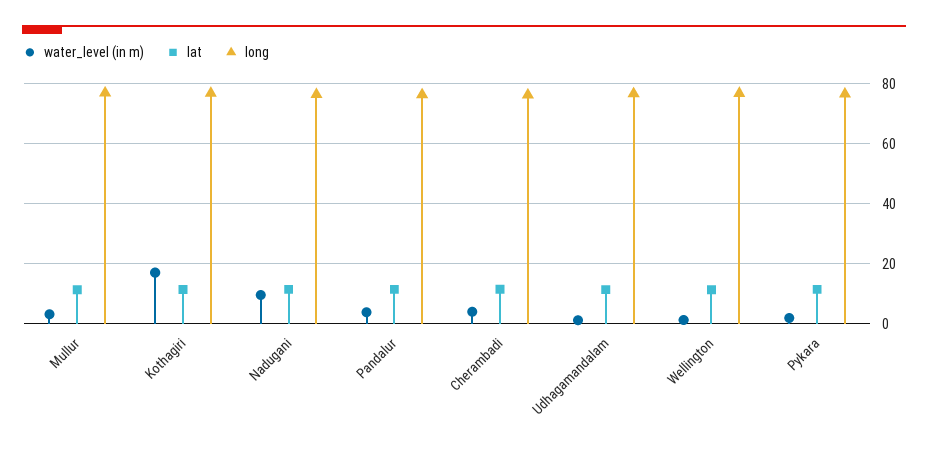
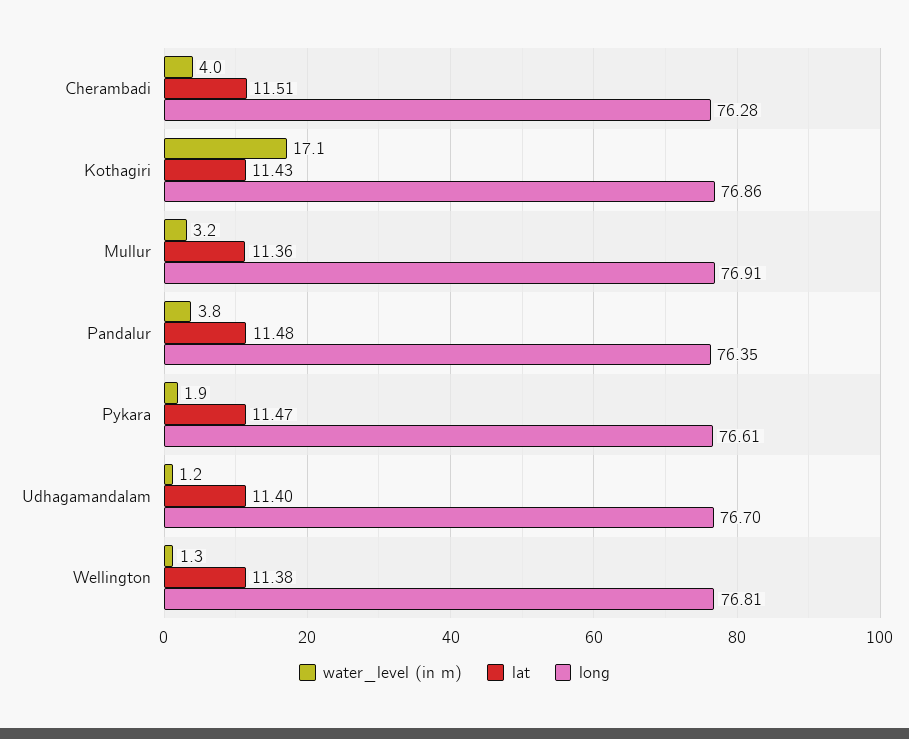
  {
    "water_level (in m)": {
      "Mullur": 3.2,
      "Kothagiri": 17.1,
-     "Nadugani": 10,
      "Pandalur": 3.8,
      "Cherambadi": 4,
      "Udhagamandalam": 1.2,
      "Wellington": 1.3,
      "Pykara": 1.9
    },
    "lat": {
      "Mullur": 11.36,
      "Kothagiri": 11.43,
-     "Nadugani": 12,
      "Pandalur": 11.48,
      "Cherambadi": 11.51,
      "Udhagamandalam": 11.4,
      "Wellington": 11.38,
      "Pykara": 11.47
    },
    "long": {
      "Mullur": 76.91,
      "Kothagiri": 76.86,
-     "Nadugani": 76,
      "Pandalur": 76.35,
      "Cherambadi": 76.28,
      "Udhagamandalam": 76.7,
      "Wellington": 76.81,
      "Pykara": 76.61
    }
  }

